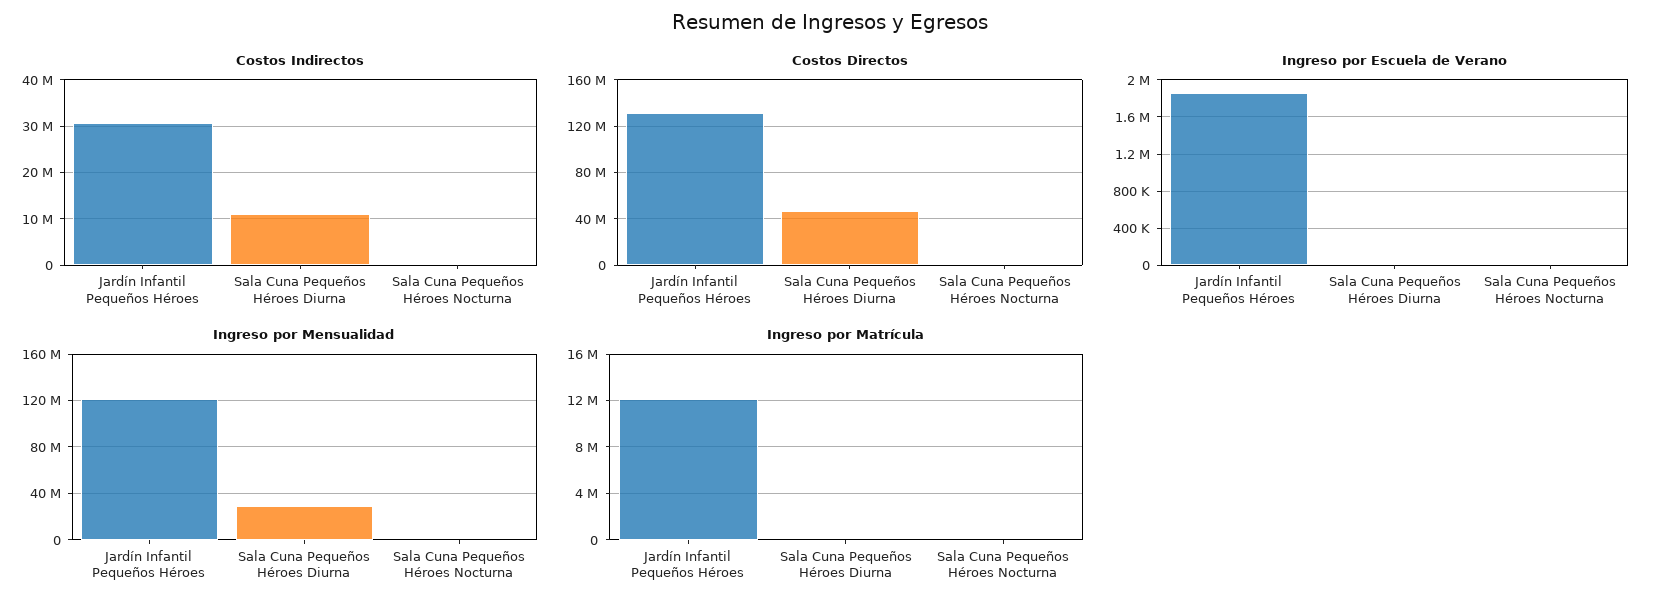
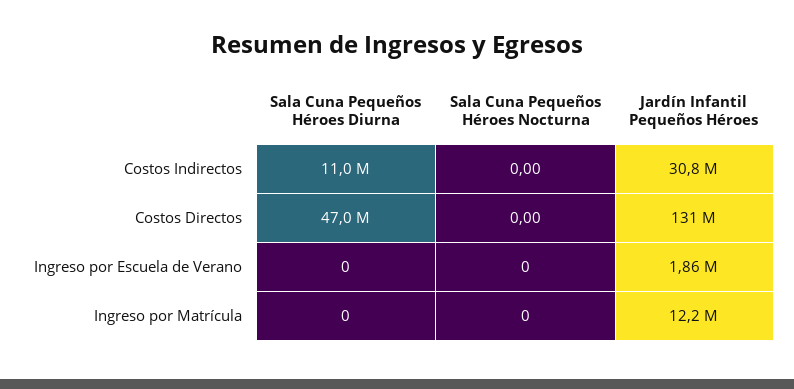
  {
    "Costos Indirectos": {
      "Jardín Infantil Pequeños Héroes": 30800000,
      "Sala Cuna Pequeños Héroes Diurna": 11000000,
      "Sala Cuna Pequeños Héroes Nocturna": 0
    },
    "Costos Directos": {
      "Jardín Infantil Pequeños Héroes": 131000000,
      "Sala Cuna Pequeños Héroes Diurna": 47000000,
      "Sala Cuna Pequeños Héroes Nocturna": 0
    },
    "Ingreso por Escuela de Verano": {
      "Jardín Infantil Pequeños Héroes": 1860000,
      "Sala Cuna Pequeños Héroes Diurna": 0,
      "Sala Cuna Pequeños Héroes Nocturna": 0
    },
-   "Ingreso por Mensualidad": {
-     "Jardín Infantil Pequeños Héroes": 120000000,
-     "Sala Cuna Pequeños Héroes Diurna": 30000000,
-     "Sala Cuna Pequeños Héroes Nocturna": 0
-   },
    "Ingreso por Matrícula": {
      "Jardín Infantil Pequeños Héroes": 12200000,
      "Sala Cuna Pequeños Héroes Diurna": 0,
      "Sala Cuna Pequeños Héroes Nocturna": 0
    }
  }

